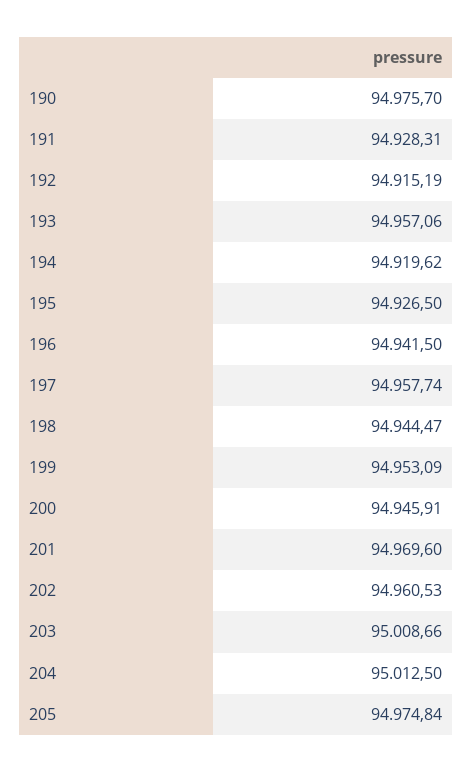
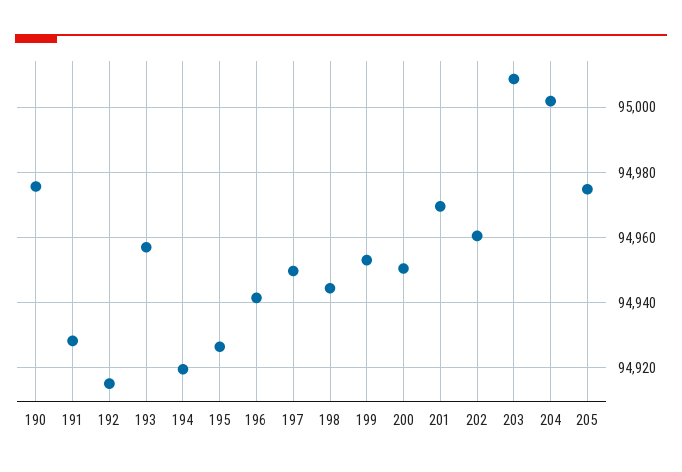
  {
    "190": 94975.7,
    "191": 94928.31,
    "192": 94915.19,
    "193": 94957.06,
    "194": 94919.62,
    "195": 94926.5,
    "196": 94941.5,
-   "197": 94957.74,
+   "197": 94950,
    "198": 94944.47,
    "199": 94953.09,
-   "200": 94945.91,
+   "200": 94950,
    "201": 94969.6,
    "202": 94960.53,
    "203": 95008.66,
-   "204": 95012.5,
+   "204": 95002,
    "205": 94974.84
  }

